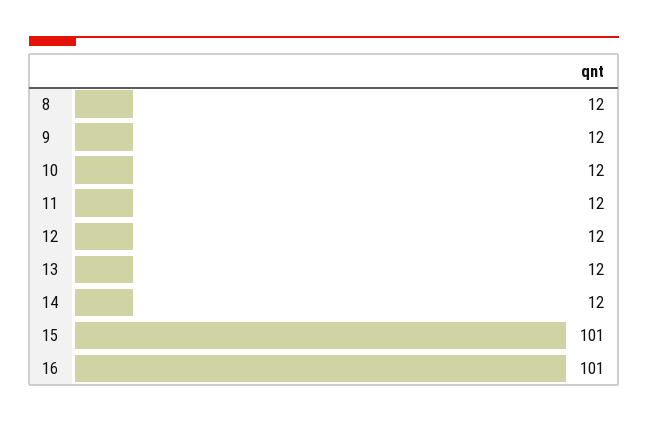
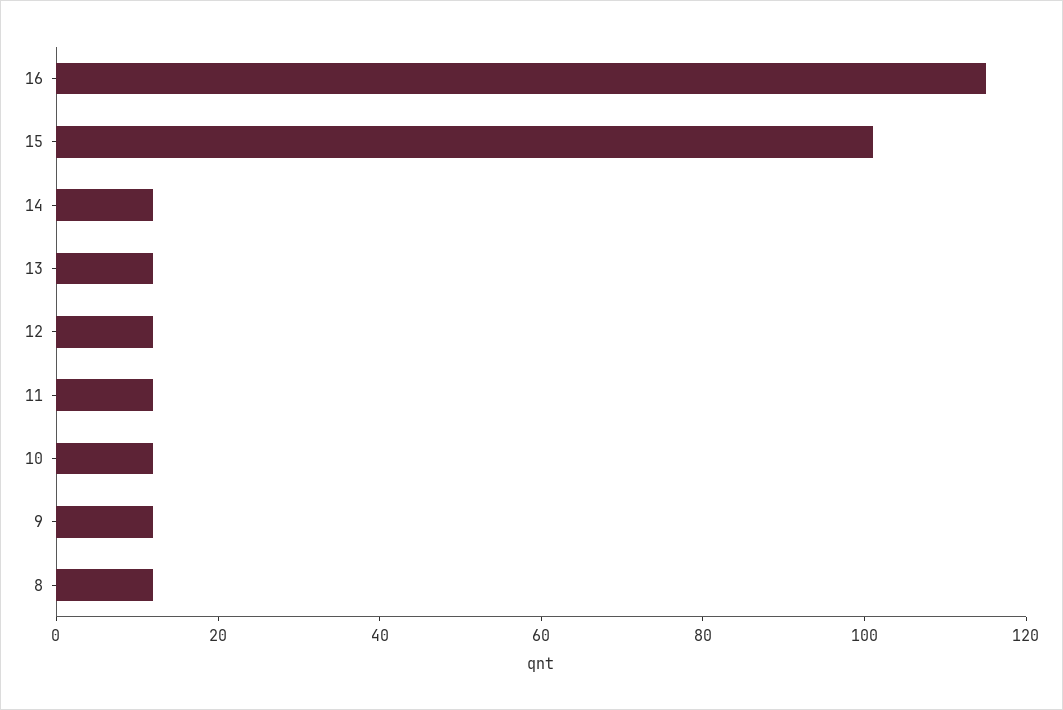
  {
    "8": 12,
    "9": 12,
    "10": 12,
    "11": 12,
    "12": 12,
    "13": 12,
    "14": 12,
    "15": 101,
-   "16": 101
+   "16": 115
  }

